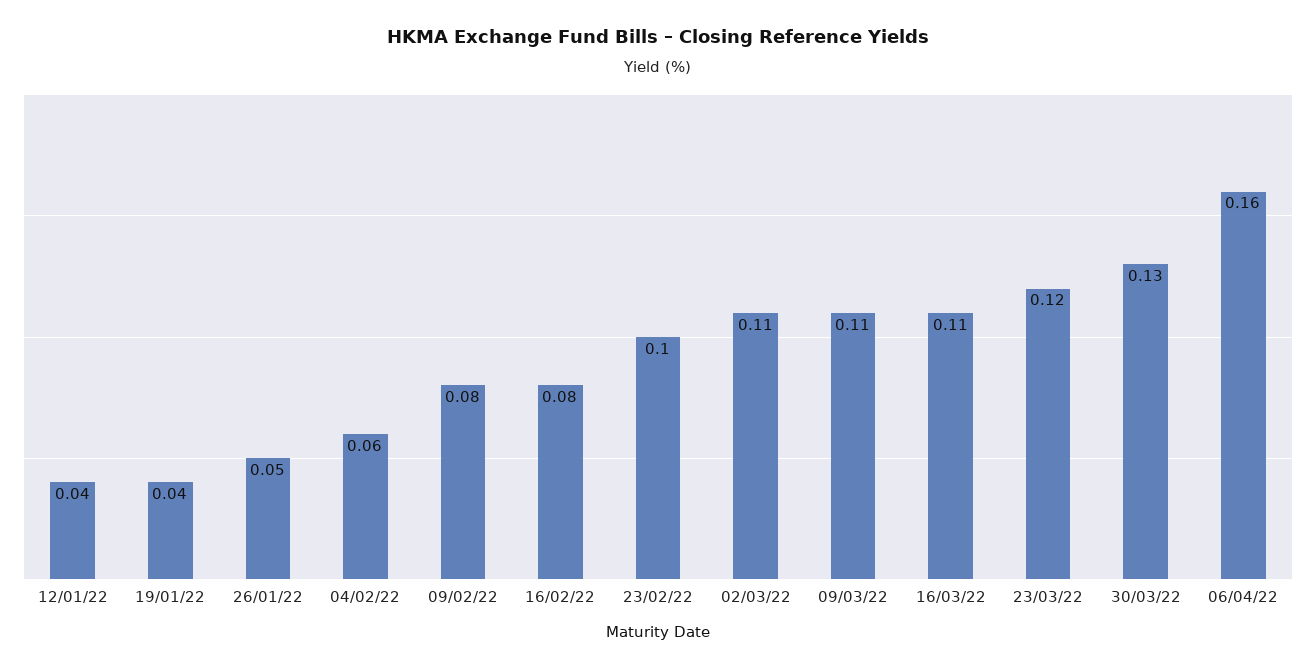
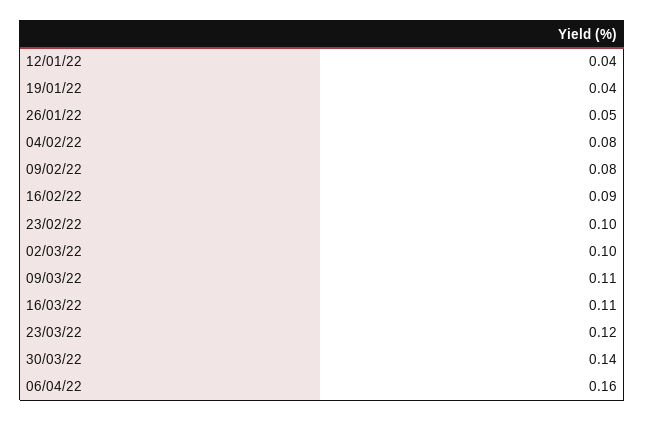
  {
    "12/01/22": 0.04,
    "19/01/22": 0.04,
    "26/01/22": 0.05,
-   "04/02/22": 0.06,
+   "04/02/22": 0.08,
    "09/02/22": 0.08,
-   "16/02/22": 0.08,
+   "16/02/22": 0.09,
    "23/02/22": 0.1,
-   "02/03/22": 0.11,
+   "02/03/22": 0.1,
    "09/03/22": 0.11,
    "16/03/22": 0.11,
    "23/03/22": 0.12,
-   "30/03/22": 0.13,
+   "30/03/22": 0.14,
    "06/04/22": 0.16
  }

